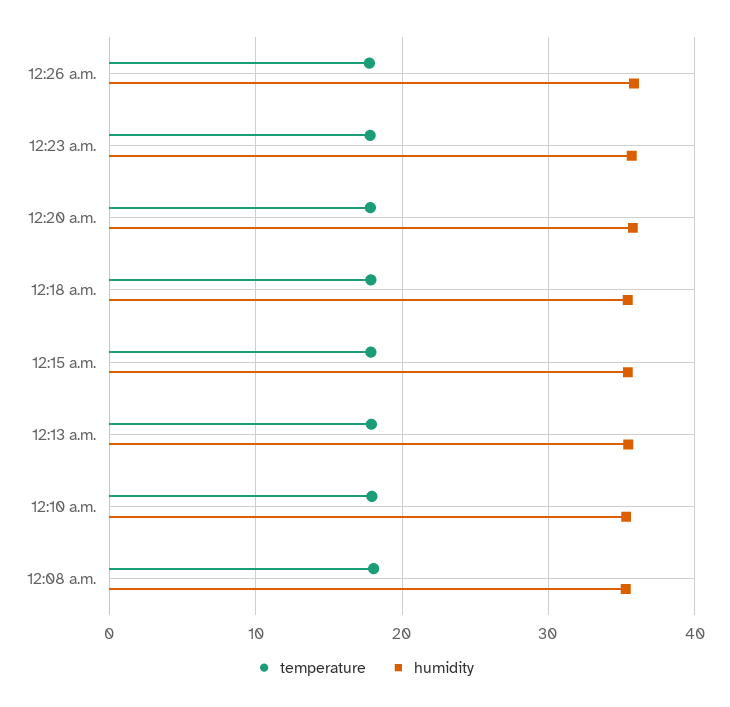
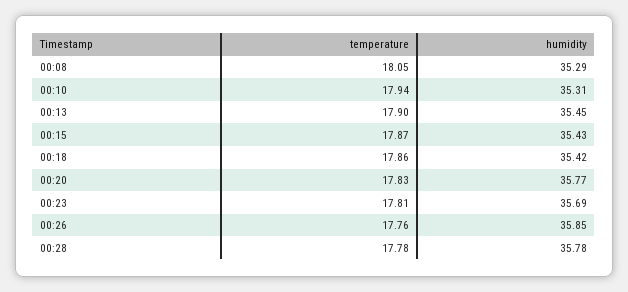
  {
    "temperature": {
      "12:26 a.m.": 17.76,
      "12:23 a.m.": 17.81,
      "12:20 a.m.": 17.83,
      "12:18 a.m.": 17.86,
      "12:15 a.m.": 17.87,
      "12:13 a.m.": 17.9,
      "12:10 a.m.": 17.94,
-     "12:08 a.m.": 18.05
+     "12:08 a.m.": 18.05,
+     "00:28": 17.78
    },
    "humidity": {
      "12:26 a.m.": 35.85,
      "12:23 a.m.": 35.69,
      "12:20 a.m.": 35.77,
      "12:18 a.m.": 35.42,
      "12:15 a.m.": 35.43,
      "12:13 a.m.": 35.45,
      "12:10 a.m.": 35.31,
-     "12:08 a.m.": 35.29
+     "12:08 a.m.": 35.29,
+     "00:28": 35.78
    }
  }

